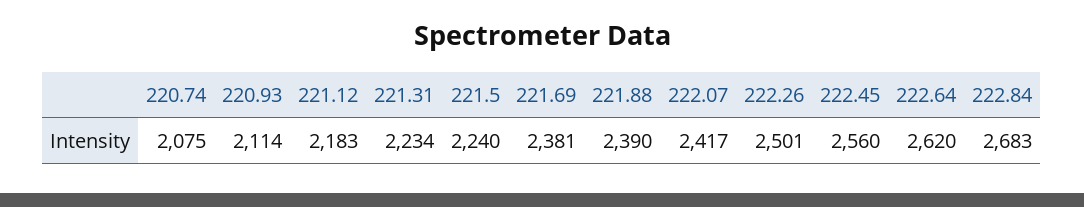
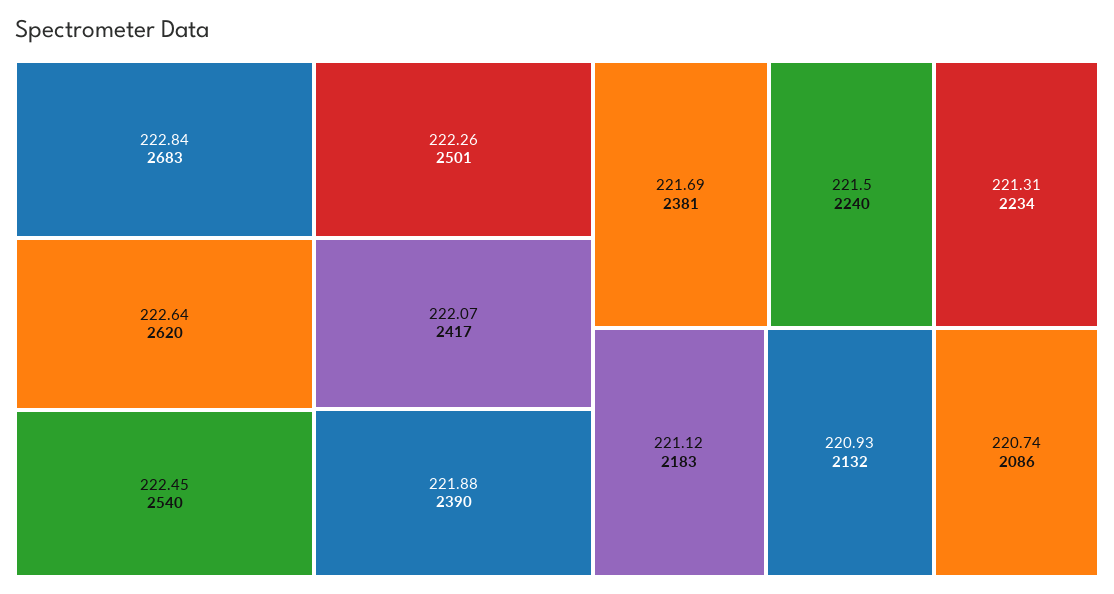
  {
-   "220.74": 2075,
+   "220.74": 2086,
-   "220.93": 2114,
+   "220.93": 2132,
    "221.12": 2183,
    "221.31": 2234,
    "221.5": 2240,
    "221.69": 2381,
    "221.88": 2390,
    "222.07": 2417,
    "222.26": 2501,
-   "222.45": 2560,
+   "222.45": 2540,
    "222.64": 2620,
    "222.84": 2683
  }

